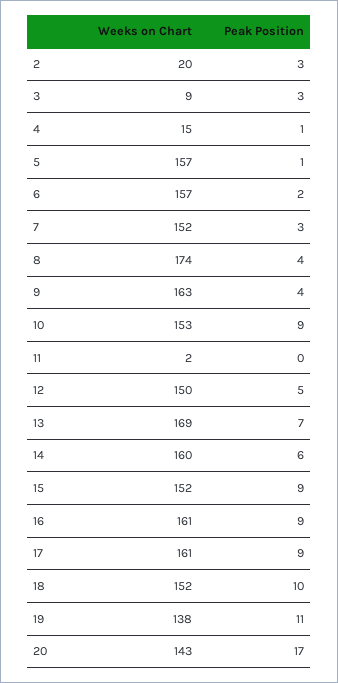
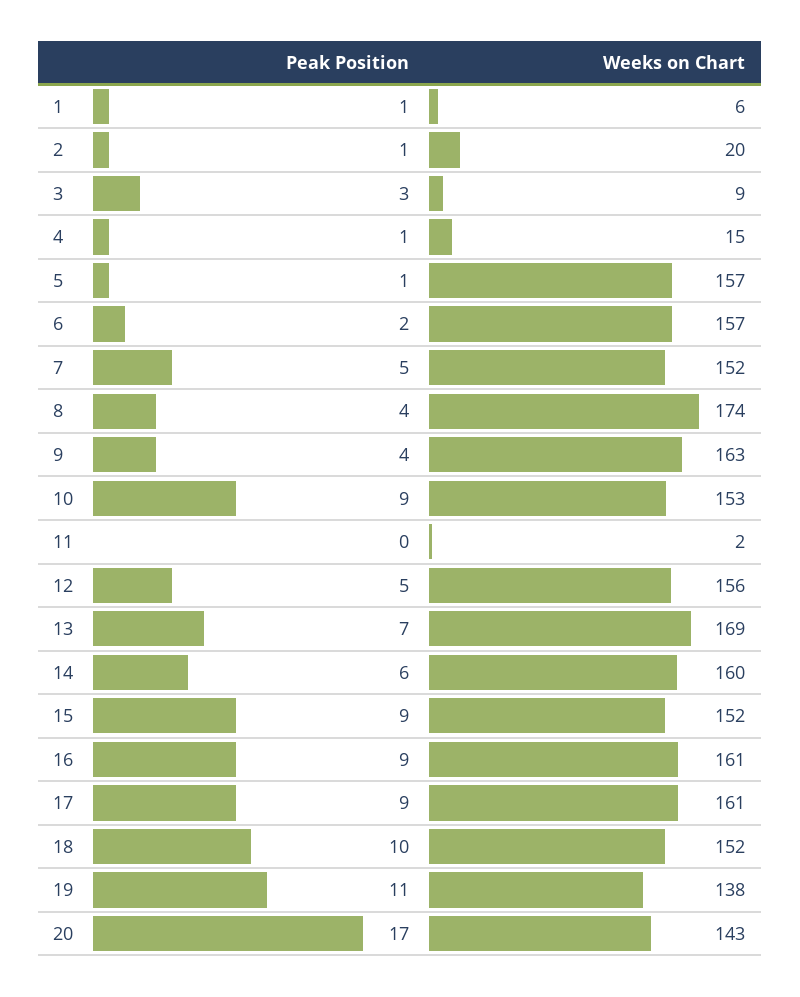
  {
    "Weeks on Chart": {
      "2": 20,
      "3": 9,
      "4": 15,
      "5": 157,
      "6": 157,
      "7": 152,
      "8": 174,
      "9": 163,
      "10": 153,
      "11": 2,
-     "12": 150,
+     "12": 156,
      "13": 169,
      "14": 160,
      "15": 152,
      "16": 161,
      "17": 161,
      "18": 152,
      "19": 138,
-     "20": 143
+     "20": 143,
+     "1": 6
    },
    "Peak Position": {
-     "2": 3,
+     "2": 1,
      "3": 3,
      "4": 1,
      "5": 1,
      "6": 2,
-     "7": 3,
+     "7": 5,
      "8": 4,
      "9": 4,
      "10": 9,
      "11": 0,
      "12": 5,
      "13": 7,
      "14": 6,
      "15": 9,
      "16": 9,
      "17": 9,
      "18": 10,
      "19": 11,
-     "20": 17
+     "20": 17,
+     "1": 1
    }
  }

